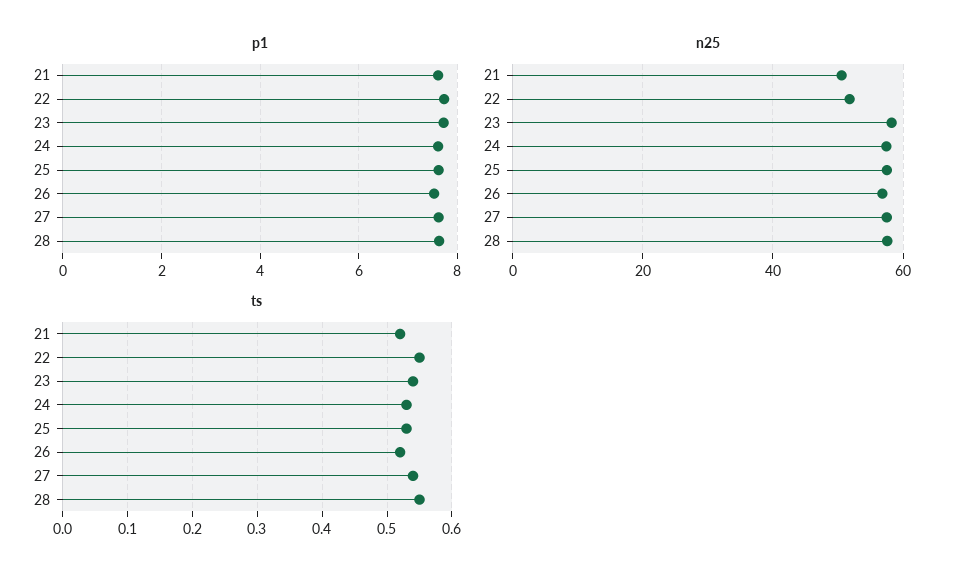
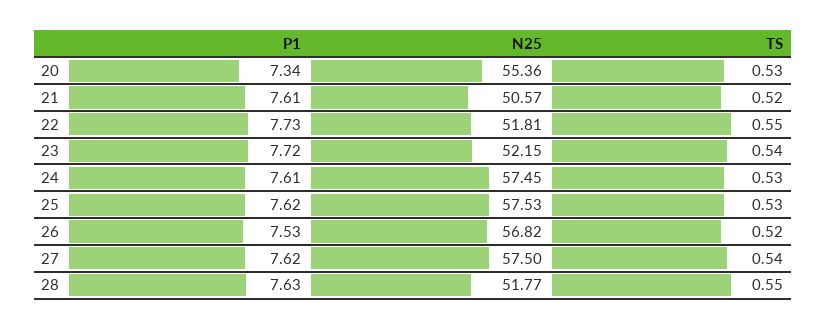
  {
    "p1": {
      "21": 7.61,
      "22": 7.73,
      "23": 7.72,
      "24": 7.61,
      "25": 7.62,
      "26": 7.53,
      "27": 7.62,
-     "28": 7.63
+     "28": 7.63,
+     "20": 7.34
    },
    "n25": {
      "21": 50.57,
      "22": 51.81,
-     "23": 58,
+     "23": 52.15,
      "24": 57.45,
      "25": 57.53,
      "26": 56.82,
      "27": 57.5,
-     "28": 58
+     "28": 51.77,
+     "20": 55.36
    },
    "ts": {
      "21": 0.52,
      "22": 0.55,
      "23": 0.54,
      "24": 0.53,
      "25": 0.53,
      "26": 0.52,
      "27": 0.54,
-     "28": 0.55
+     "28": 0.55,
+     "20": 0.53
    }
  }

